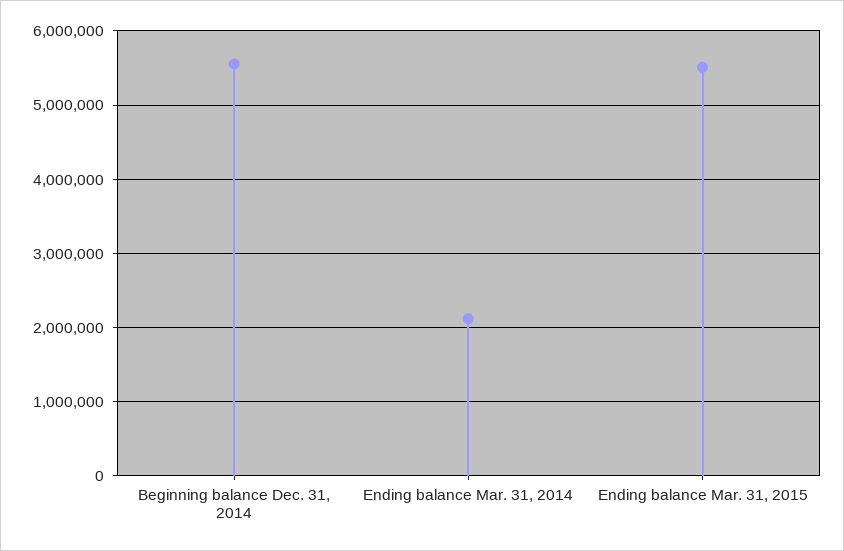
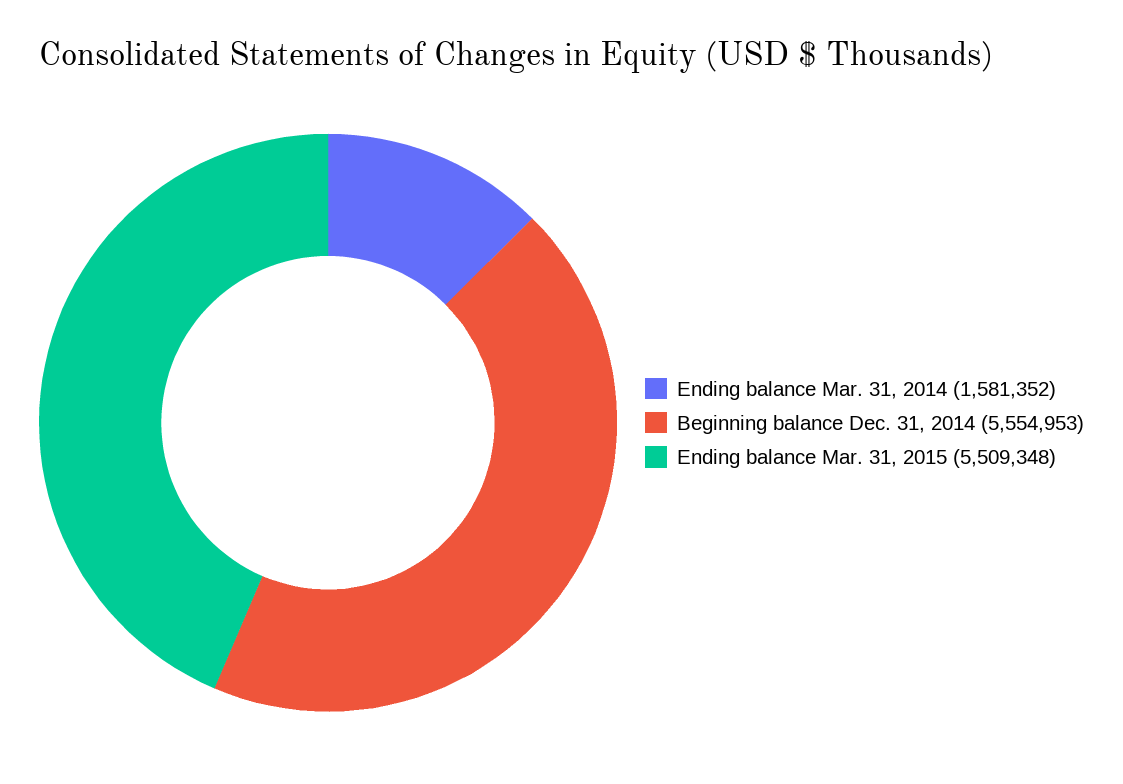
  {
    "Beginning balance Dec. 31, 2014": 5554953,
-   "Ending balance Mar. 31, 2014": 2100000,
+   "Ending balance Mar. 31, 2014": 1581352,
    "Ending balance Mar. 31, 2015": 5509348
  }

